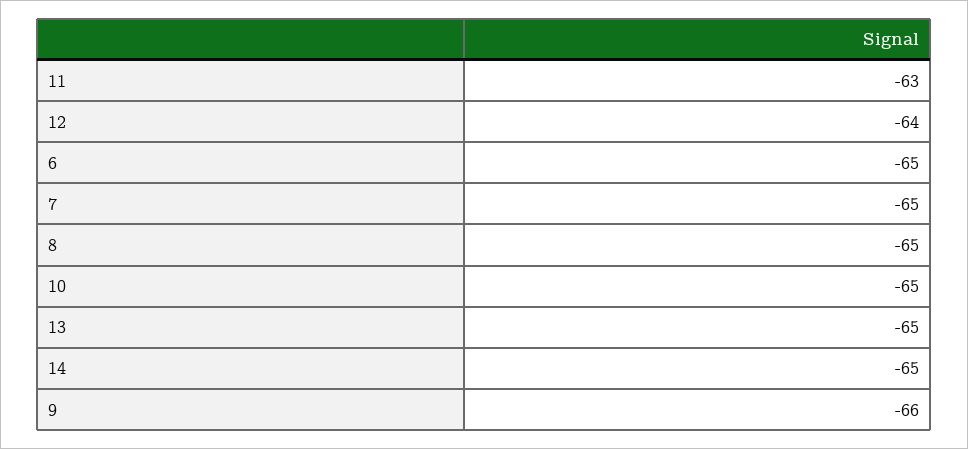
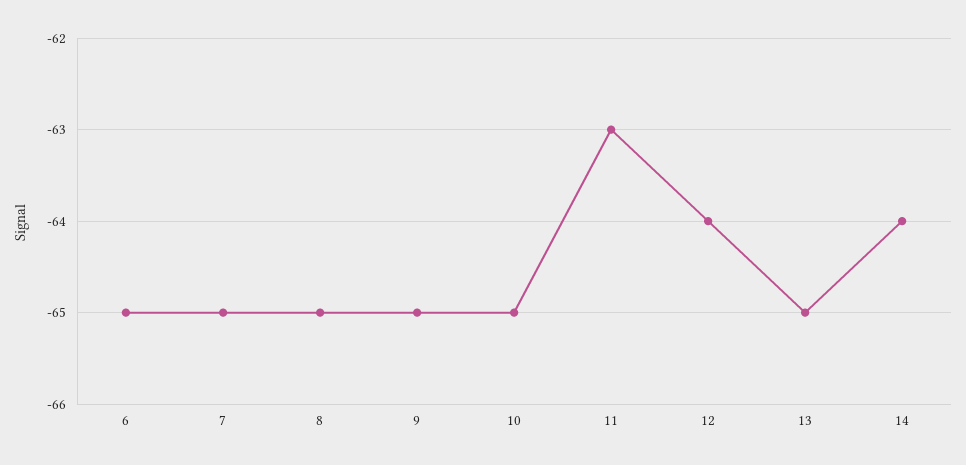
  {
    "11": -63,
    "12": -64,
    "6": -65,
    "7": -65,
    "8": -65,
    "10": -65,
    "13": -65,
-   "14": -65,
+   "14": -64,
-   "9": -66
+   "9": -65
  }

